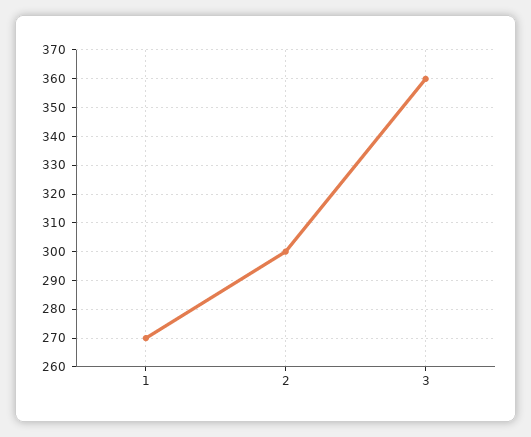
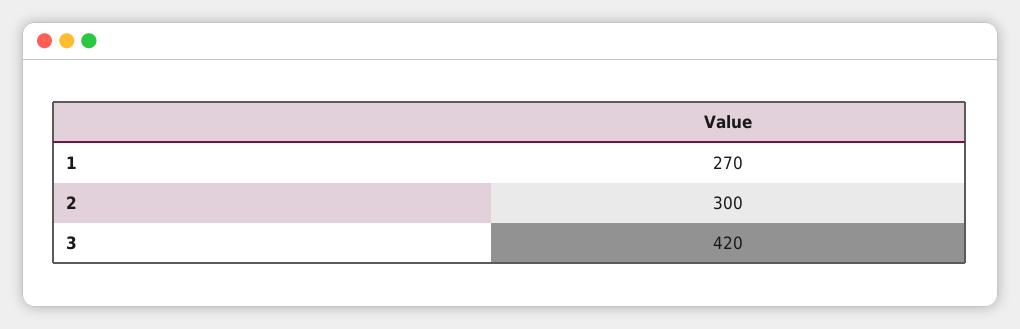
  {
    "1": 270,
    "2": 300,
-   "3": 360
+   "3": 420
  }

